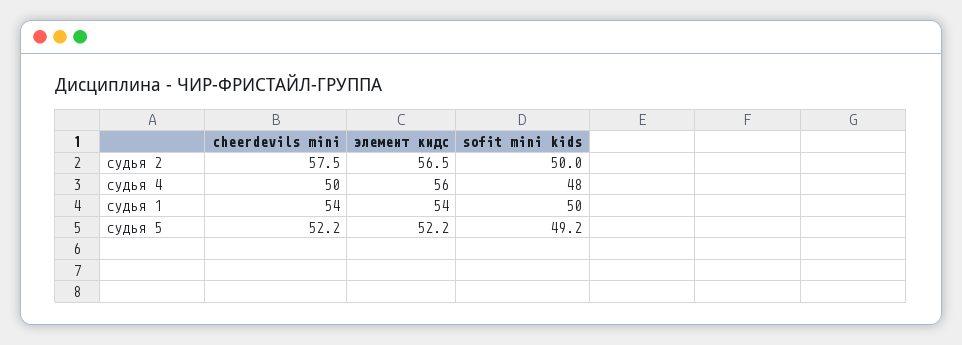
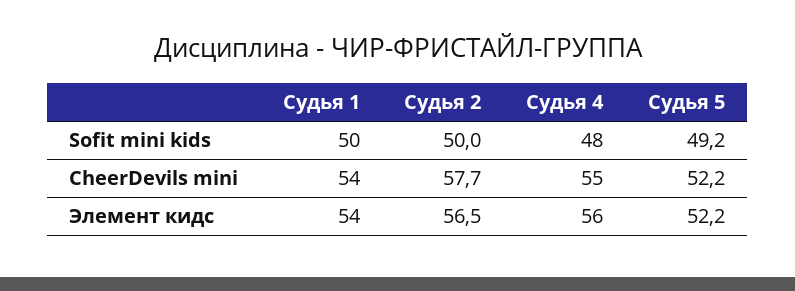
  {
    "cheerdevils mini": {
-     "судья 2": 57.5,
+     "судья 2": 57.7,
-     "судья 4": 50,
+     "судья 4": 55,
      "судья 1": 54,
      "судья 5": 52.2
    },
    "элемент кидс": {
      "судья 2": 56.5,
      "судья 4": 56,
      "судья 1": 54,
      "судья 5": 52.2
    },
    "sofit mini kids": {
      "судья 2": 50,
      "судья 4": 48,
      "судья 1": 50,
      "судья 5": 49.2
    }
  }

